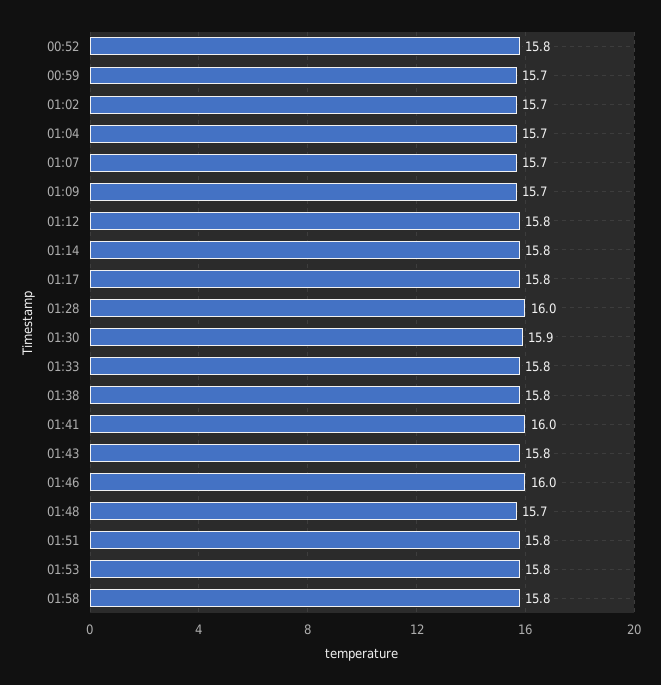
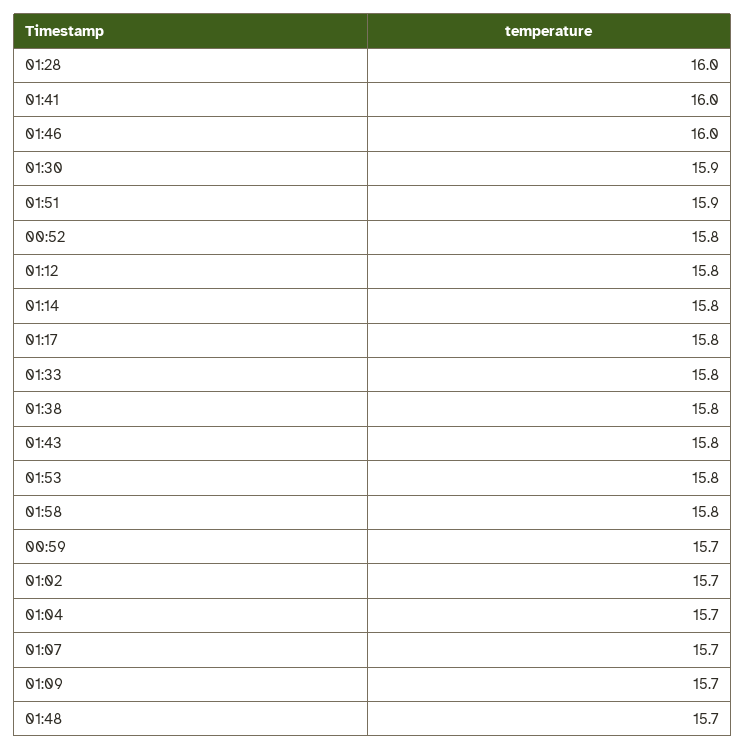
  {
    "00:52": 15.8,
    "00:59": 15.7,
    "01:02": 15.7,
    "01:04": 15.7,
    "01:07": 15.7,
    "01:09": 15.7,
    "01:12": 15.8,
    "01:14": 15.8,
    "01:17": 15.8,
    "01:28": 16,
    "01:30": 15.9,
    "01:33": 15.8,
    "01:38": 15.8,
    "01:41": 16,
    "01:43": 15.8,
    "01:46": 16,
    "01:48": 15.7,
-   "01:51": 15.8,
+   "01:51": 15.9,
    "01:53": 15.8,
    "01:58": 15.8
  }

